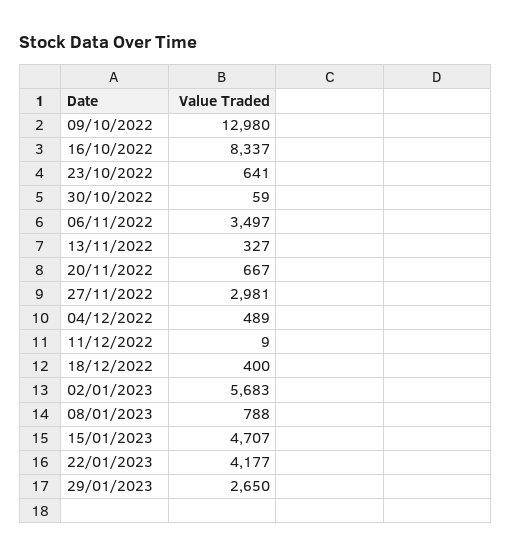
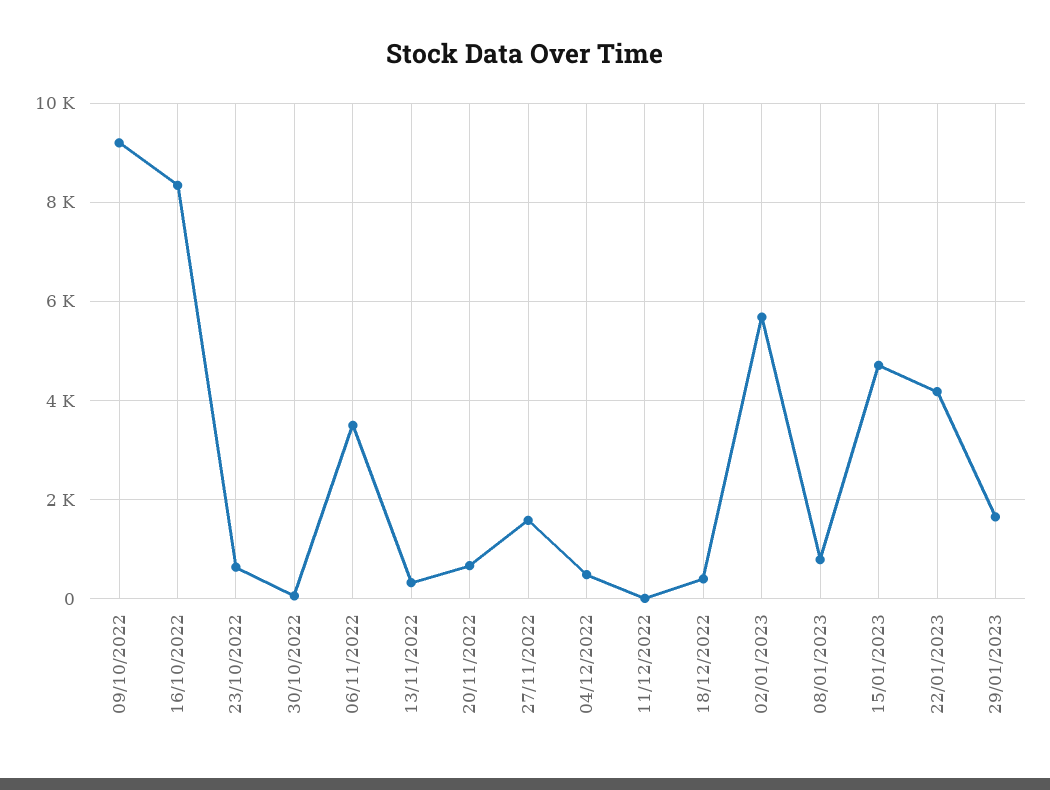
  {
-   "09/10/2022": 12980,
+   "09/10/2022": 9200,
    "16/10/2022": 8337,
    "23/10/2022": 641,
    "30/10/2022": 59,
    "06/11/2022": 3497,
    "13/11/2022": 327,
    "20/11/2022": 667,
-   "27/11/2022": 2981,
+   "27/11/2022": 1600,
    "04/12/2022": 489,
    "11/12/2022": 9,
    "18/12/2022": 400,
    "02/01/2023": 5683,
    "08/01/2023": 788,
    "15/01/2023": 4707,
    "22/01/2023": 4177,
-   "29/01/2023": 2650
+   "29/01/2023": 1600
  }

